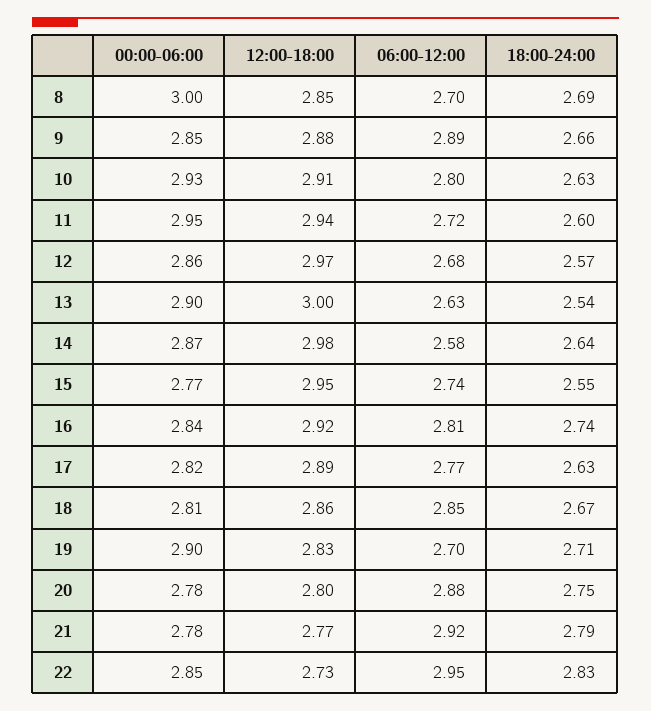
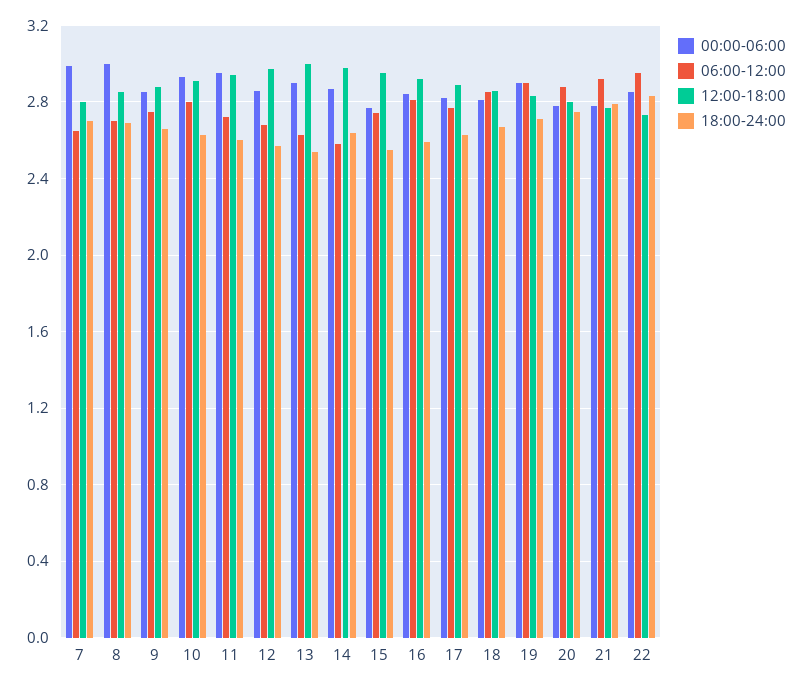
  {
    "00:00-06:00": {
      "8": 3,
      "9": 2.85,
      "10": 2.93,
      "11": 2.95,
      "12": 2.86,
      "13": 2.9,
      "14": 2.87,
      "15": 2.77,
      "16": 2.84,
      "17": 2.82,
      "18": 2.81,
      "19": 2.9,
      "20": 2.78,
      "21": 2.78,
-     "22": 2.85
+     "22": 2.85,
+     "7": 3
    },
    "12:00-18:00": {
      "8": 2.85,
      "9": 2.88,
      "10": 2.91,
      "11": 2.94,
      "12": 2.97,
      "13": 3,
      "14": 2.98,
      "15": 2.95,
      "16": 2.92,
      "17": 2.89,
      "18": 2.86,
      "19": 2.83,
      "20": 2.8,
      "21": 2.77,
-     "22": 2.73
+     "22": 2.73,
+     "7": 2.8
    },
    "06:00-12:00": {
      "8": 2.7,
-     "9": 2.89,
+     "9": 2.75,
      "10": 2.8,
      "11": 2.72,
      "12": 2.68,
      "13": 2.63,
      "14": 2.58,
      "15": 2.74,
      "16": 2.81,
      "17": 2.77,
      "18": 2.85,
-     "19": 2.7,
+     "19": 2.9,
      "20": 2.88,
      "21": 2.92,
-     "22": 2.95
+     "22": 2.95,
+     "7": 2.65
    },
    "18:00-24:00": {
      "8": 2.69,
      "9": 2.66,
      "10": 2.63,
      "11": 2.6,
      "12": 2.57,
      "13": 2.54,
      "14": 2.64,
      "15": 2.55,
-     "16": 2.74,
+     "16": 2.6,
      "17": 2.63,
      "18": 2.67,
      "19": 2.71,
      "20": 2.75,
      "21": 2.79,
-     "22": 2.83
+     "22": 2.83,
+     "7": 2.7
    }
  }

